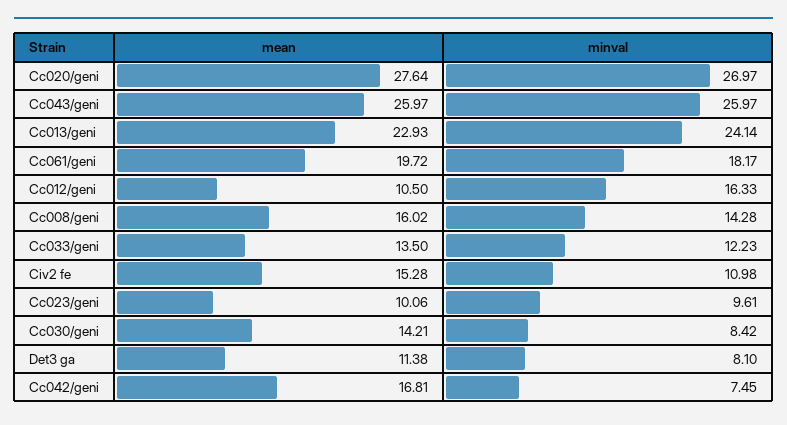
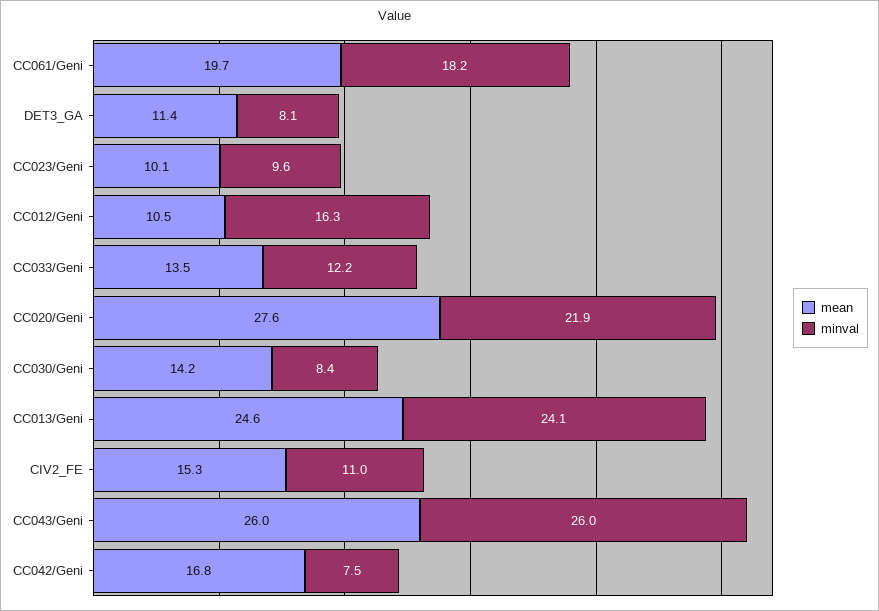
  {
    "mean": {
      "Cc020/geni": 27.64,
      "Cc043/geni": 25.97,
-     "Cc013/geni": 22.93,
+     "Cc013/geni": 24.6,
      "Cc061/geni": 19.72,
      "Cc012/geni": 10.5,
-     "Cc008/geni": 16.02,
      "Cc033/geni": 13.5,
      "Civ2 fe": 15.28,
      "Cc023/geni": 10.06,
      "Cc030/geni": 14.21,
      "Det3 ga": 11.38,
      "Cc042/geni": 16.81
    },
    "minval": {
-     "Cc020/geni": 26.97,
+     "Cc020/geni": 21.9,
      "Cc043/geni": 25.97,
      "Cc013/geni": 24.14,
      "Cc061/geni": 18.17,
      "Cc012/geni": 16.33,
-     "Cc008/geni": 14.28,
      "Cc033/geni": 12.23,
      "Civ2 fe": 10.98,
      "Cc023/geni": 9.61,
      "Cc030/geni": 8.42,
      "Det3 ga": 8.1,
      "Cc042/geni": 7.45
    }
  }

